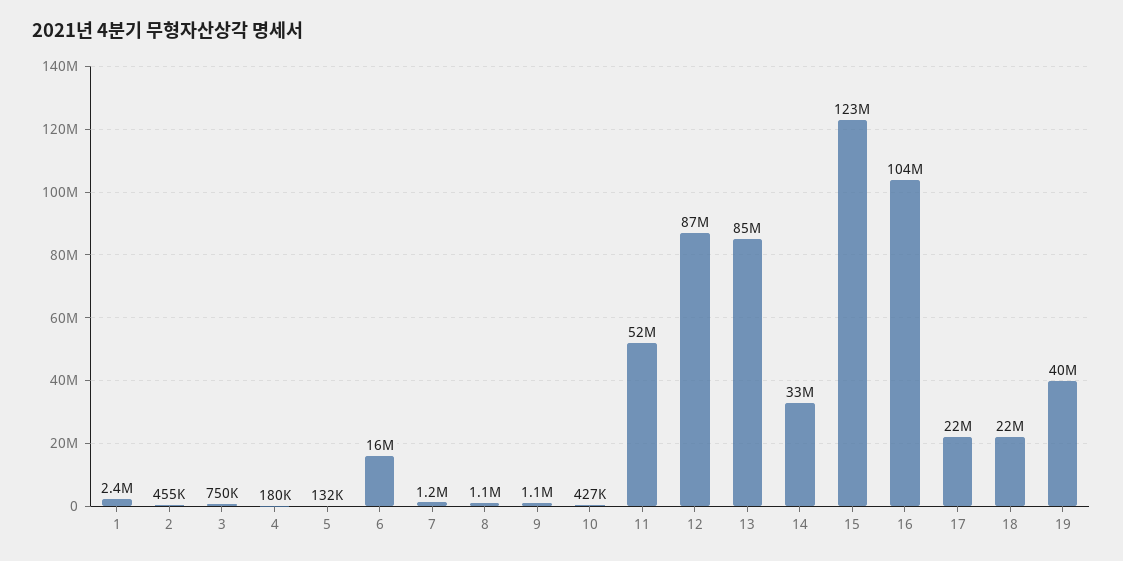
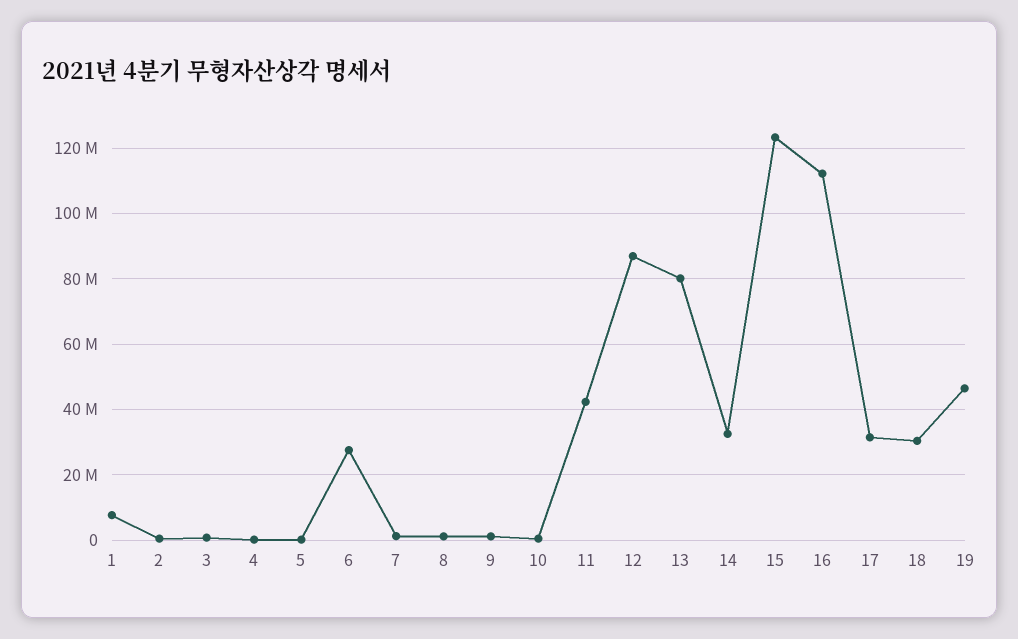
  {
-   "1": 2400000,
+   "1": 8000000,
    "2": 455000,
    "3": 750000,
    "4": 180000,
    "5": 132000,
-   "6": 16000000,
+   "6": 28000000,
    "7": 1200000,
    "8": 1100000,
    "9": 1100000,
    "10": 427000,
-   "11": 52000000,
+   "11": 42000000,
    "12": 87000000,
-   "13": 85000000,
+   "13": 80000000,
    "14": 33000000,
    "15": 123000000,
-   "16": 104000000,
+   "16": 112000000,
-   "17": 22000000,
+   "17": 32000000,
-   "18": 22000000,
+   "18": 30000000,
-   "19": 40000000
+   "19": 46000000
  }

